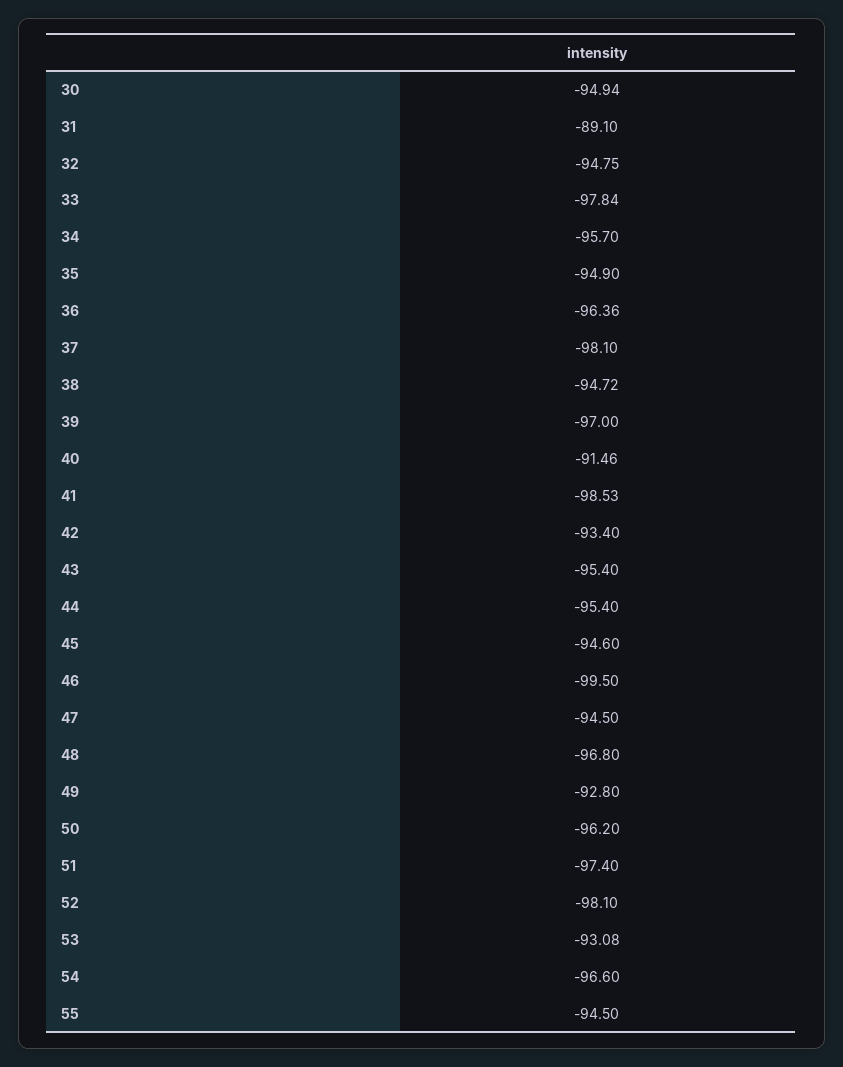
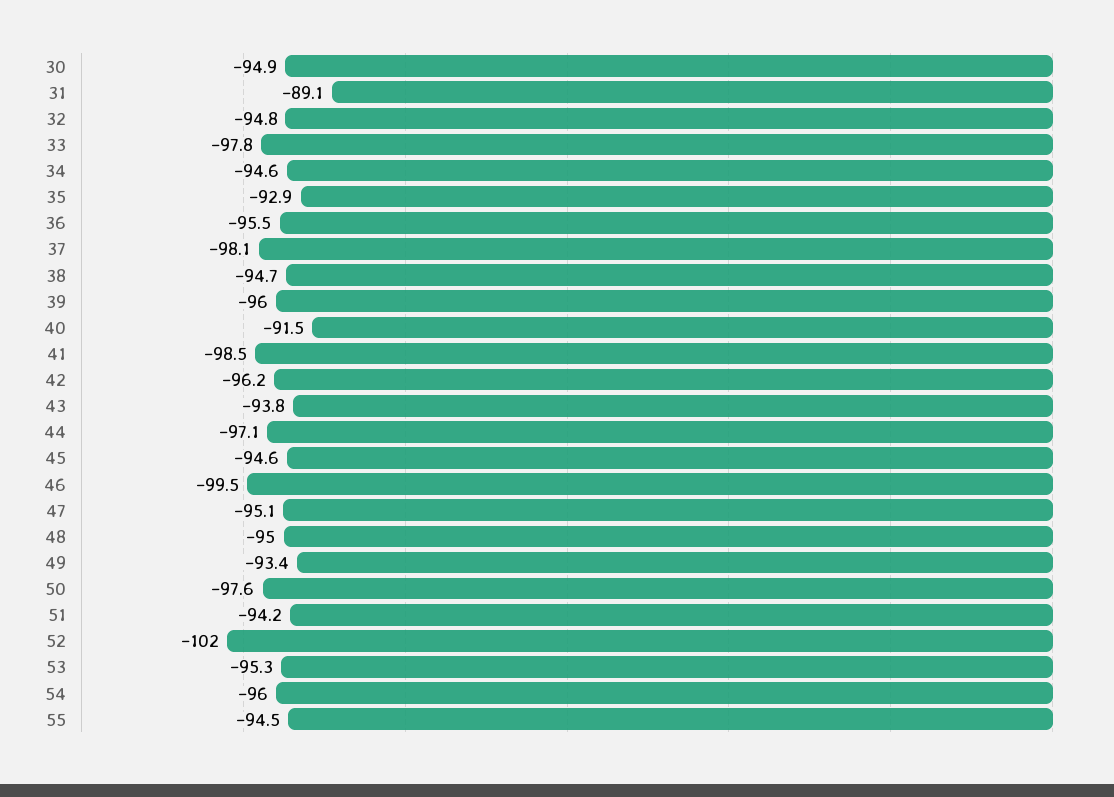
  {
    "30": -94.94,
    "31": -89.1,
    "32": -94.75,
    "33": -97.84,
-   "34": -95.7,
+   "34": -94.6,
-   "35": -94.9,
+   "35": -92.9,
-   "36": -96.36,
+   "36": -95.5,
    "37": -98.1,
    "38": -94.72,
-   "39": -97,
+   "39": -96,
    "40": -91.46,
    "41": -98.53,
-   "42": -93.4,
+   "42": -96.2,
-   "43": -95.4,
+   "43": -93.8,
-   "44": -95.4,
+   "44": -97.1,
    "45": -94.6,
    "46": -99.5,
-   "47": -94.5,
+   "47": -95.1,
-   "48": -96.8,
+   "48": -95,
-   "49": -92.8,
+   "49": -93.4,
-   "50": -96.2,
+   "50": -97.6,
-   "51": -97.4,
+   "51": -94.2,
-   "52": -98.1,
+   "52": -102,
-   "53": -93.08,
+   "53": -95.3,
-   "54": -96.6,
+   "54": -96,
    "55": -94.5
  }

